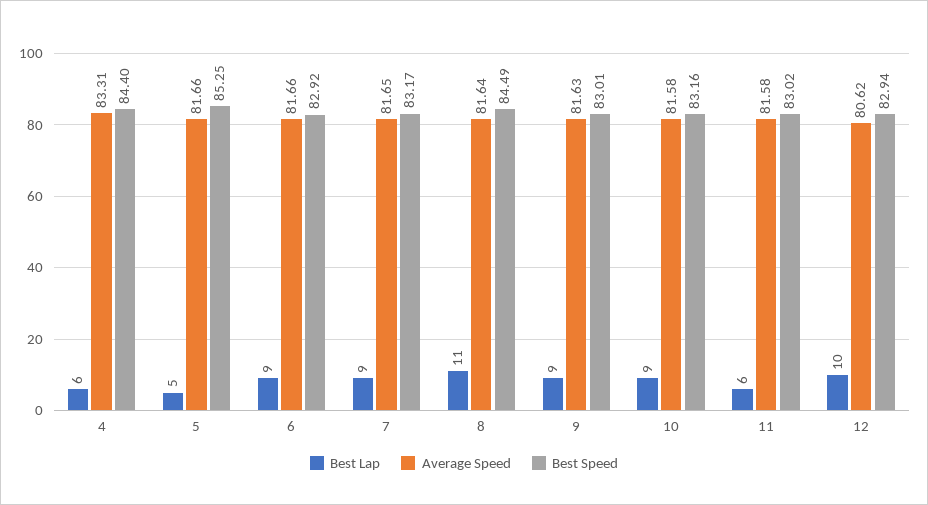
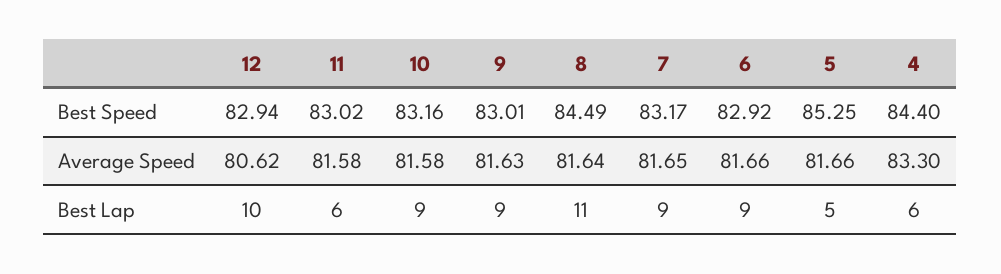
  {
    "Best Lap": {
      "4": 6,
      "5": 5,
      "6": 9,
      "7": 9,
      "8": 11,
      "9": 9,
      "10": 9,
      "11": 6,
      "12": 10
    },
    "Average Speed": {
-     "4": 83.31,
+     "4": 83.3,
      "5": 81.66,
      "6": 81.66,
      "7": 81.65,
      "8": 81.64,
      "9": 81.63,
      "10": 81.58,
      "11": 81.58,
      "12": 80.62
    },
    "Best Speed": {
      "4": 84.4,
      "5": 85.25,
      "6": 82.92,
      "7": 83.17,
      "8": 84.49,
      "9": 83.01,
      "10": 83.16,
      "11": 83.02,
      "12": 82.94
    }
  }

